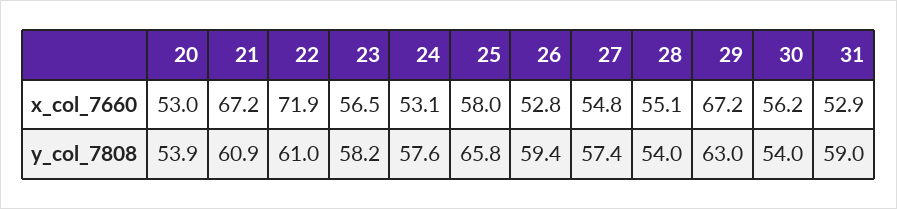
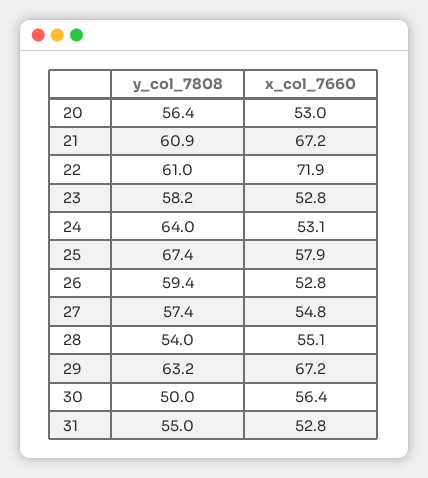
  {
    "20": {
      "x_col_7660": 53,
-     "y_col_7808": 53.9
+     "y_col_7808": 56.4
    },
    "21": {
      "x_col_7660": 67.2,
      "y_col_7808": 60.9
    },
    "22": {
      "x_col_7660": 71.9,
      "y_col_7808": 61
    },
    "23": {
-     "x_col_7660": 56.5,
+     "x_col_7660": 52.8,
      "y_col_7808": 58.2
    },
    "24": {
      "x_col_7660": 53.1,
-     "y_col_7808": 57.6
+     "y_col_7808": 64
    },
    "25": {
-     "x_col_7660": 58,
+     "x_col_7660": 57.9,
-     "y_col_7808": 65.8
+     "y_col_7808": 67.4
    },
    "26": {
      "x_col_7660": 52.8,
      "y_col_7808": 59.4
    },
    "27": {
      "x_col_7660": 54.8,
      "y_col_7808": 57.4
    },
    "28": {
      "x_col_7660": 55.1,
      "y_col_7808": 54
    },
    "29": {
      "x_col_7660": 67.2,
-     "y_col_7808": 63
+     "y_col_7808": 63.2
    },
    "30": {
-     "x_col_7660": 56.2,
+     "x_col_7660": 56.4,
-     "y_col_7808": 54
+     "y_col_7808": 50
    },
    "31": {
-     "x_col_7660": 52.9,
+     "x_col_7660": 52.8,
-     "y_col_7808": 59
+     "y_col_7808": 55
    }
  }

